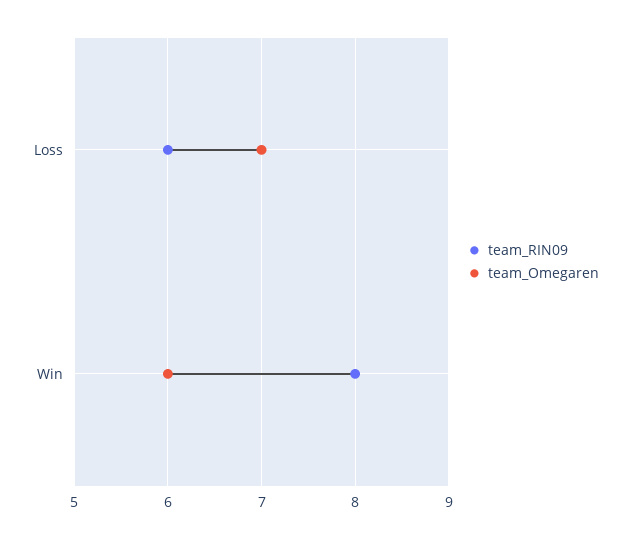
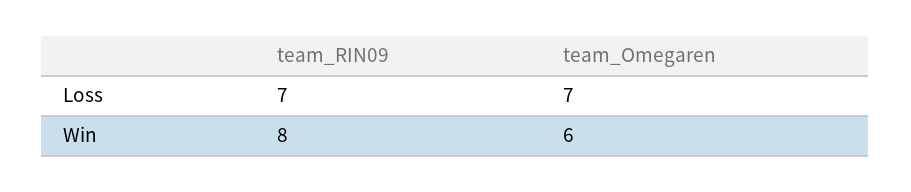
  {
    "team_RIN09": {
-     "Loss": 6,
+     "Loss": 7,
      "Win": 8
    },
    "team_Omegaren": {
      "Loss": 7,
      "Win": 6
    }
  }

